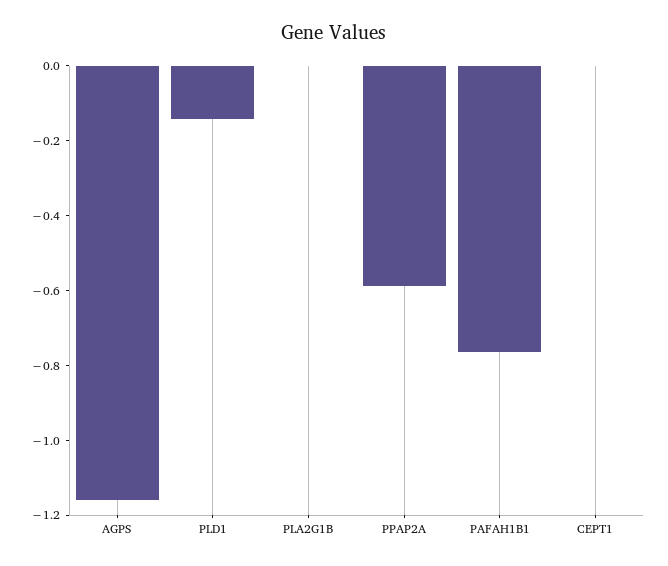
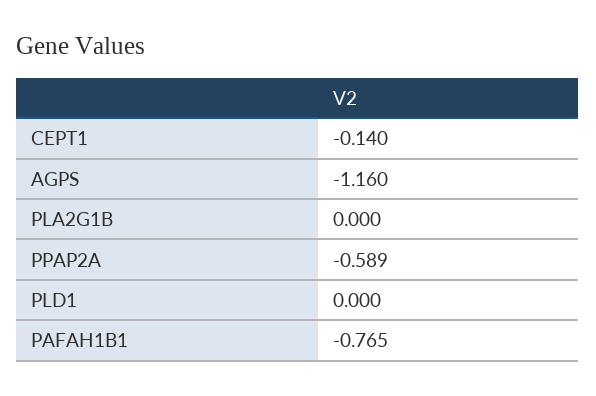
  {
    "AGPS": -1.16,
-   "PLD1": -0.15,
+   "PLD1": 0,
    "PLA2G1B": 0,
    "PPAP2A": -0.589,
    "PAFAH1B1": -0.765,
-   "CEPT1": 0
+   "CEPT1": -0.14
  }

